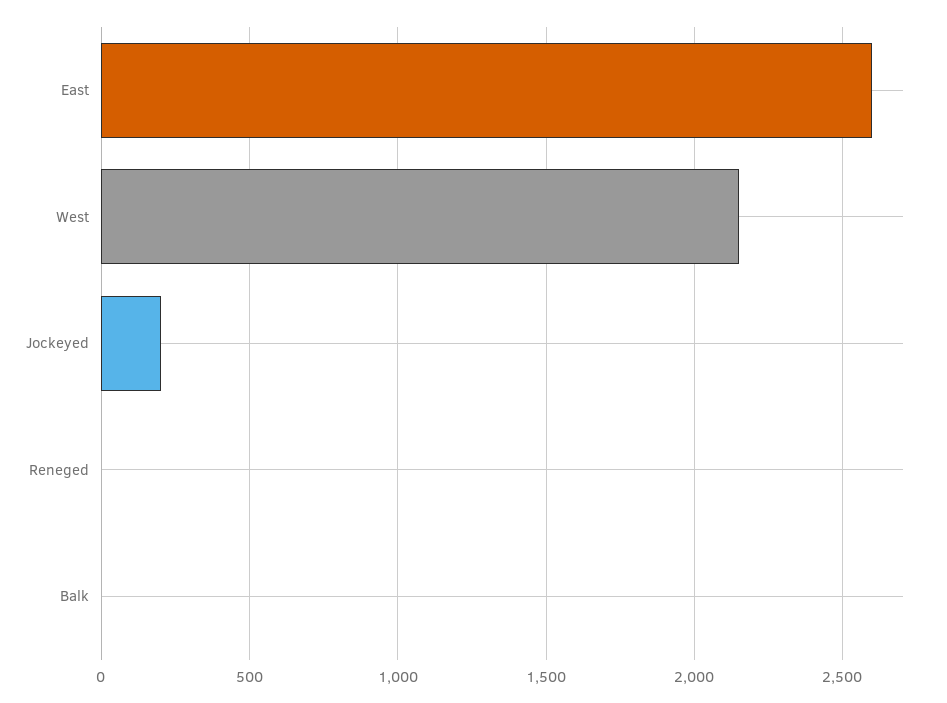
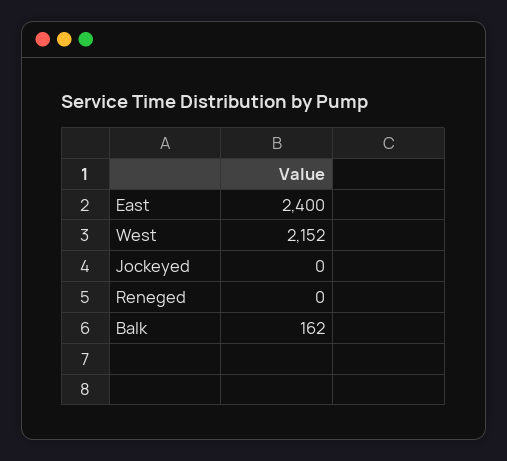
  {
-   "East": 2600,
+   "East": 2400,
    "West": 2152,
-   "Jockeyed": 200,
+   "Jockeyed": 0,
    "Reneged": 0,
-   "Balk": 0
+   "Balk": 162
  }

